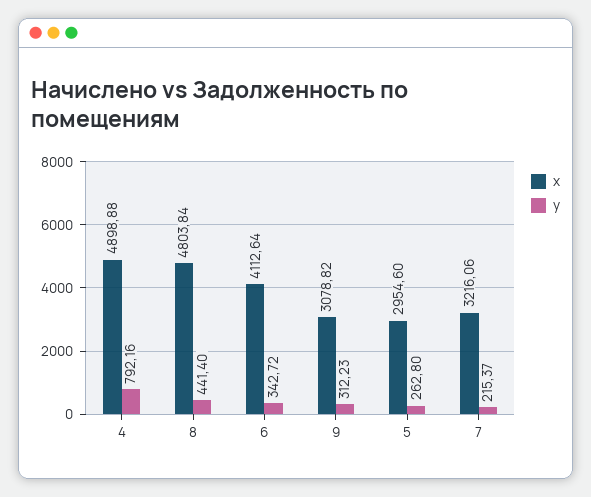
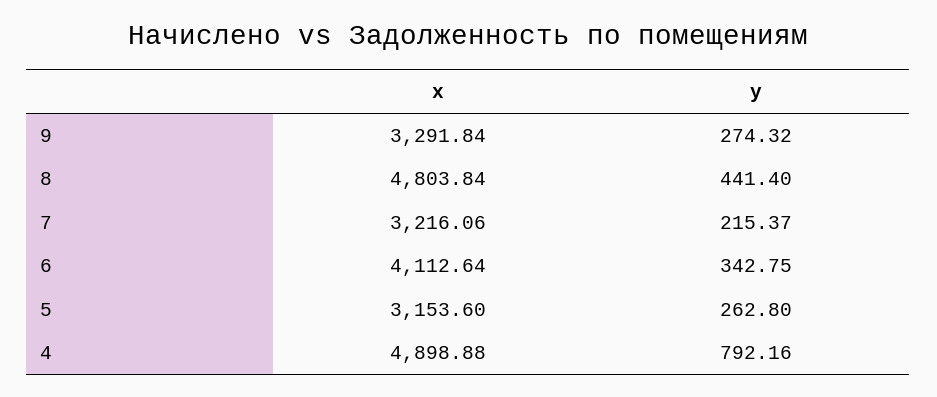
  {
    "x": {
      "4": 4898.88,
      "8": 4803.84,
      "6": 4112.64,
-     "9": 3078.82,
+     "9": 3291.84,
-     "5": 2954.6,
+     "5": 3153.6,
      "7": 3216.06
    },
    "y": {
      "4": 792.16,
      "8": 441.4,
-     "6": 342.72,
+     "6": 342.75,
-     "9": 312.23,
+     "9": 274.32,
      "5": 262.8,
      "7": 215.37
    }
  }

